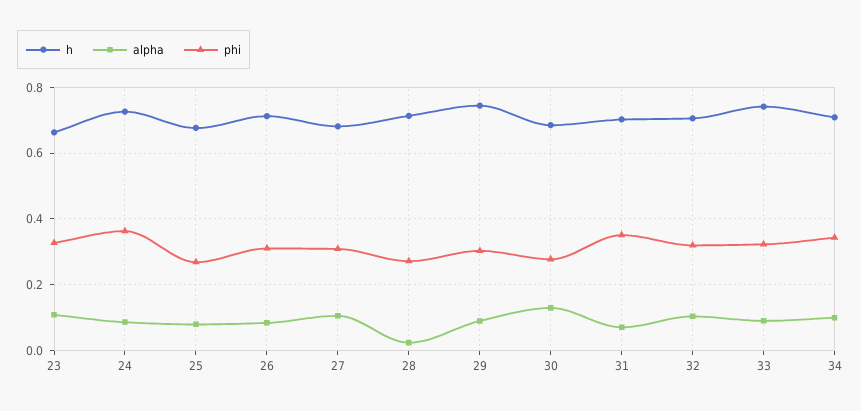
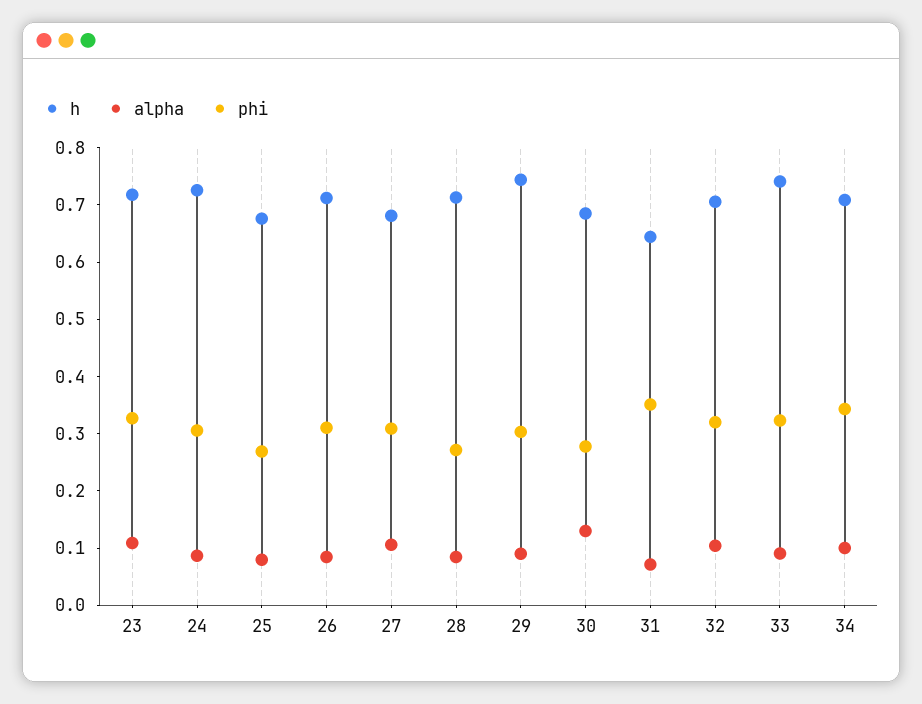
  {
    "h": {
-     "23": 0.66,
+     "23": 0.72,
      "24": 0.72,
      "25": 0.68,
      "26": 0.72,
      "27": 0.68,
      "28": 0.72,
      "29": 0.74,
      "30": 0.68,
-     "31": 0.7,
+     "31": 0.64,
      "32": 0.7,
      "33": 0.74,
      "34": 0.7
    },
    "alpha": {
      "23": 0.1,
      "24": 0.08,
      "25": 0.08,
      "26": 0.08,
      "27": 0.1,
-     "28": 0.02,
+     "28": 0.08,
      "29": 0.1,
      "30": 0.12,
      "31": 0.08,
      "32": 0.1,
      "33": 0.1,
      "34": 0.1
    },
    "phi": {
      "23": 0.32,
-     "24": 0.36,
+     "24": 0.3,
      "25": 0.26,
      "26": 0.32,
      "27": 0.3,
      "28": 0.28,
      "29": 0.3,
      "30": 0.28,
      "31": 0.36,
      "32": 0.32,
      "33": 0.32,
      "34": 0.34
    }
  }

